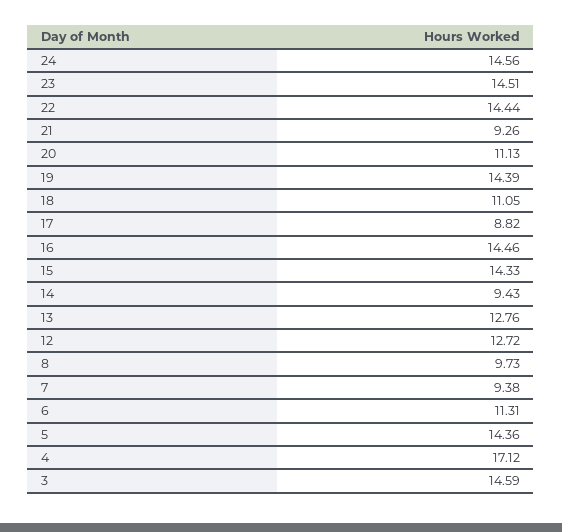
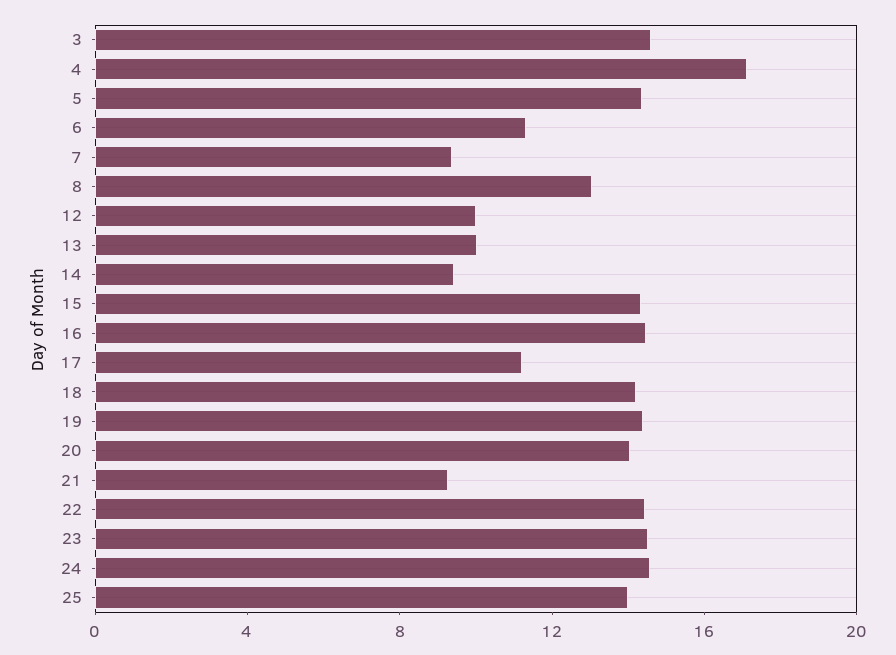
  {
    "24": 14.56,
    "23": 14.51,
    "22": 14.44,
    "21": 9.26,
-   "20": 11.13,
+   "20": 14,
    "19": 14.39,
-   "18": 11.05,
+   "18": 14,
-   "17": 8.82,
+   "17": 11,
    "16": 14.46,
    "15": 14.33,
    "14": 9.43,
-   "13": 12.76,
+   "13": 10,
-   "12": 12.72,
+   "12": 10,
-   "8": 9.73,
+   "8": 13,
    "7": 9.38,
    "6": 11.31,
    "5": 14.36,
    "4": 17.12,
-   "3": 14.59
+   "3": 14.59,
+   "25": 14
  }

